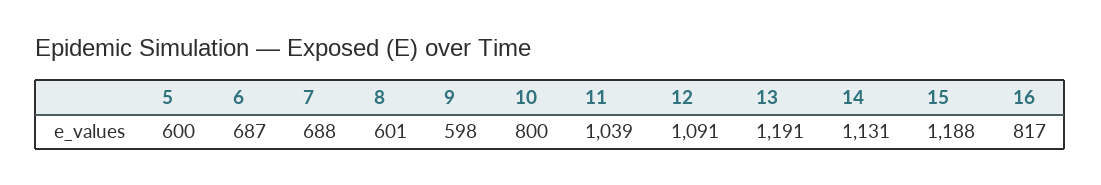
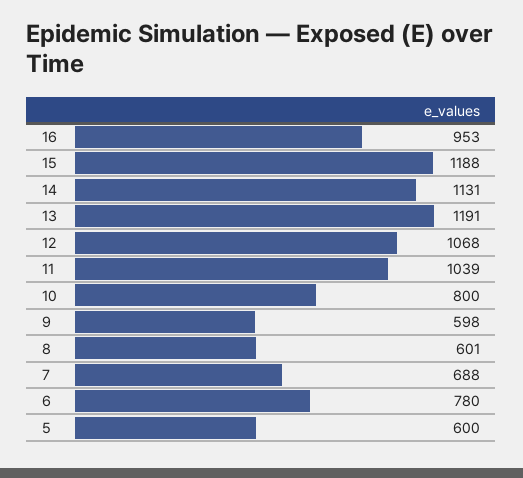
  {
    "5": 600,
-   "6": 687,
+   "6": 780,
    "7": 688,
    "8": 601,
    "9": 598,
    "10": 800,
    "11": 1039,
-   "12": 1091,
+   "12": 1068,
    "13": 1191,
    "14": 1131,
    "15": 1188,
-   "16": 817
+   "16": 953
  }

